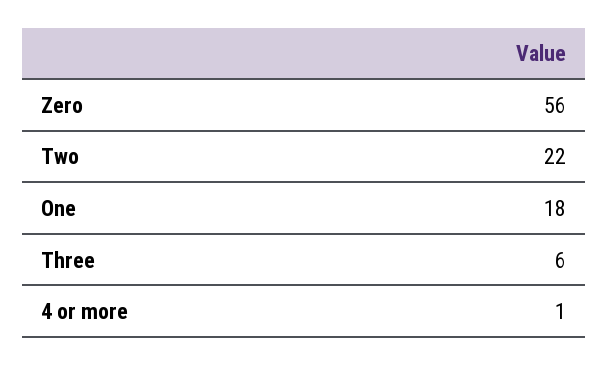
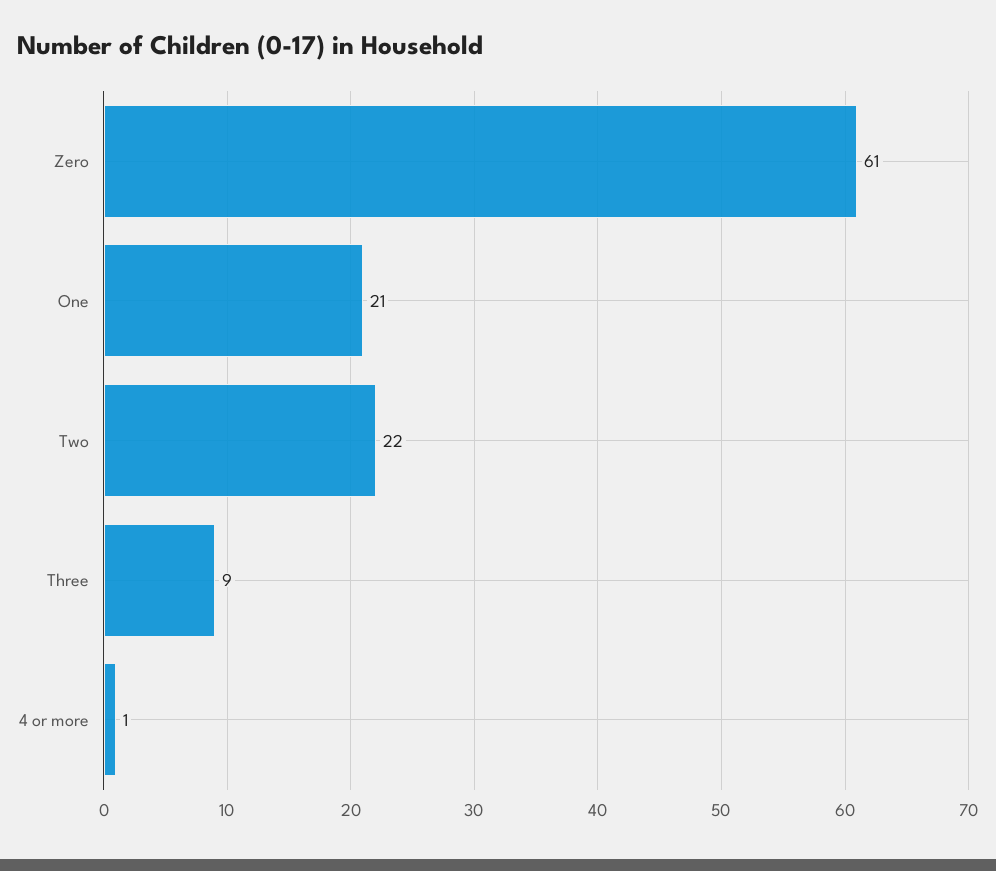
  {
-   "Zero": 56,
+   "Zero": 61,
    "Two": 22,
-   "One": 18,
+   "One": 21,
-   "Three": 6,
+   "Three": 9,
    "4 or more": 1
  }

